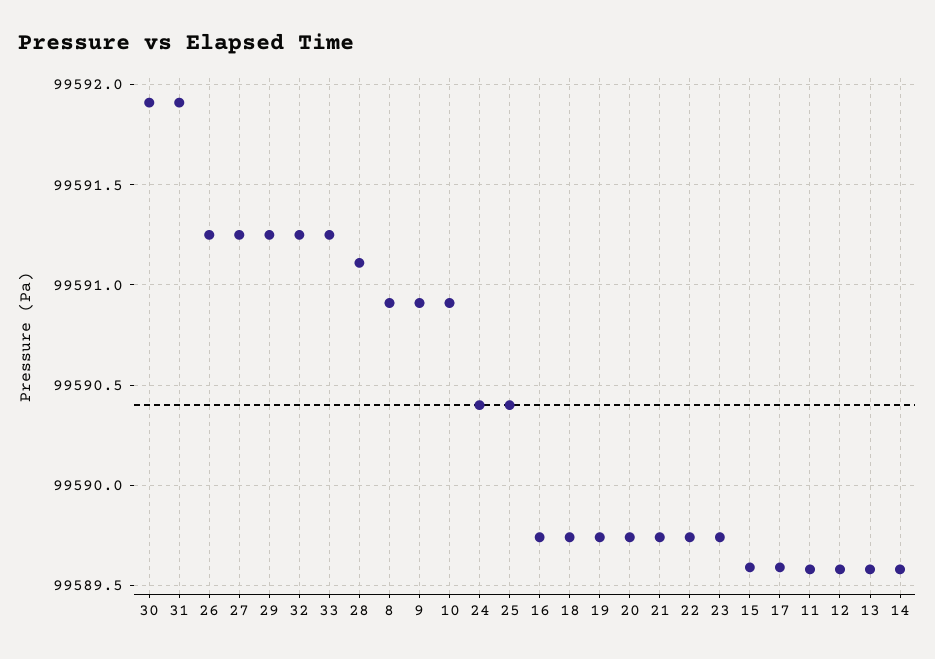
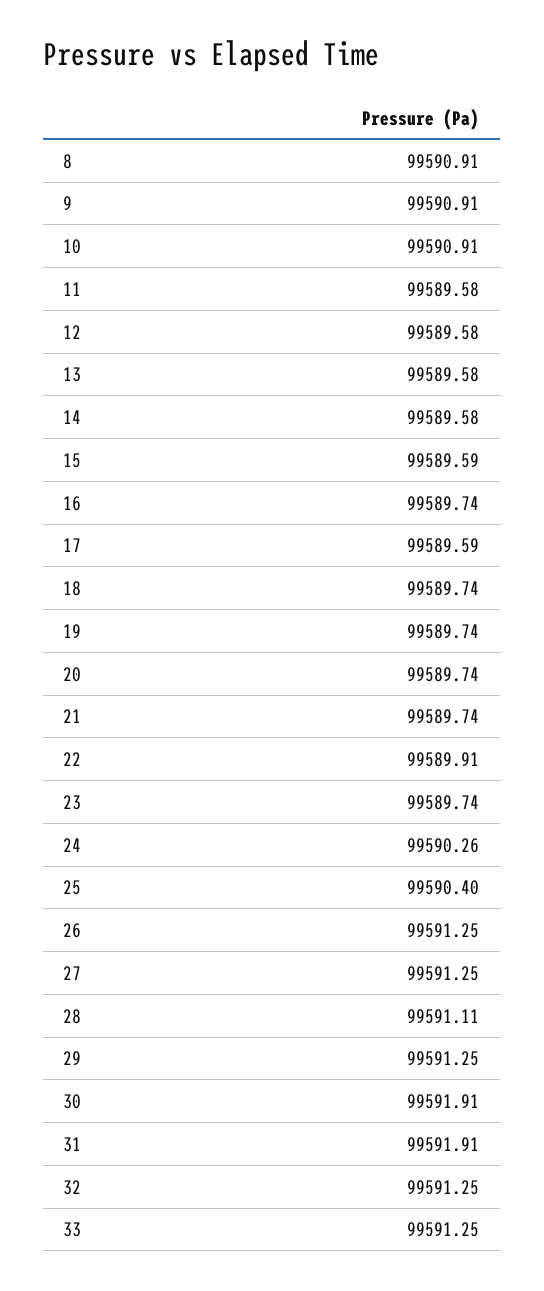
  {
    "30": 99591.91,
    "31": 99591.91,
    "26": 99591.25,
    "27": 99591.25,
    "29": 99591.25,
    "32": 99591.25,
    "33": 99591.25,
    "28": 99591.11,
    "8": 99590.91,
    "9": 99590.91,
    "10": 99590.91,
-   "24": 99590.4,
+   "24": 99590.26,
    "25": 99590.4,
    "16": 99589.74,
    "18": 99589.74,
    "19": 99589.74,
    "20": 99589.74,
    "21": 99589.74,
-   "22": 99589.75,
+   "22": 99589.91,
    "23": 99589.74,
    "15": 99589.59,
    "17": 99589.59,
    "11": 99589.58,
    "12": 99589.58,
    "13": 99589.58,
    "14": 99589.58
  }

